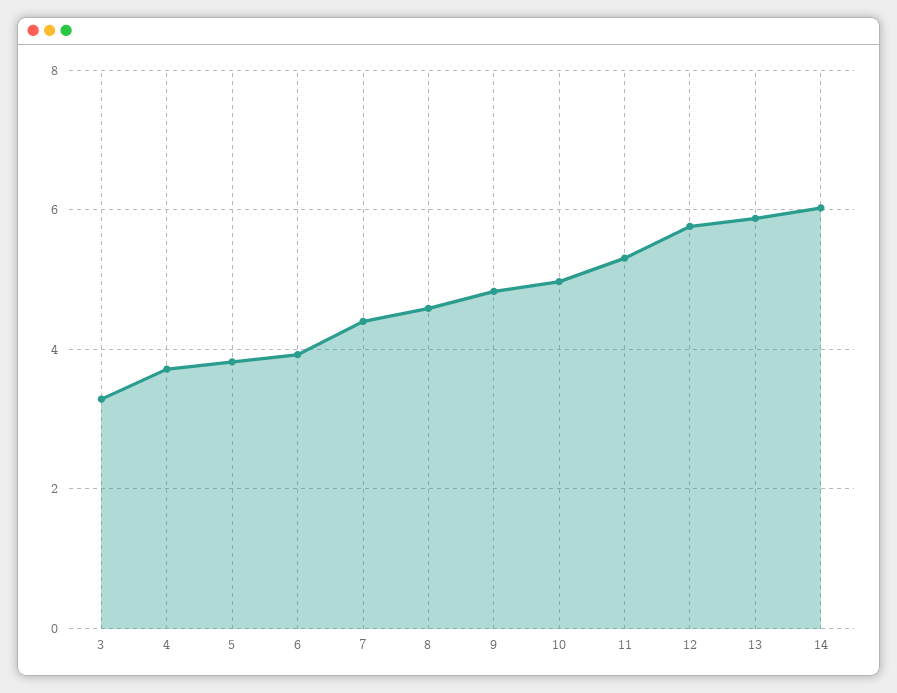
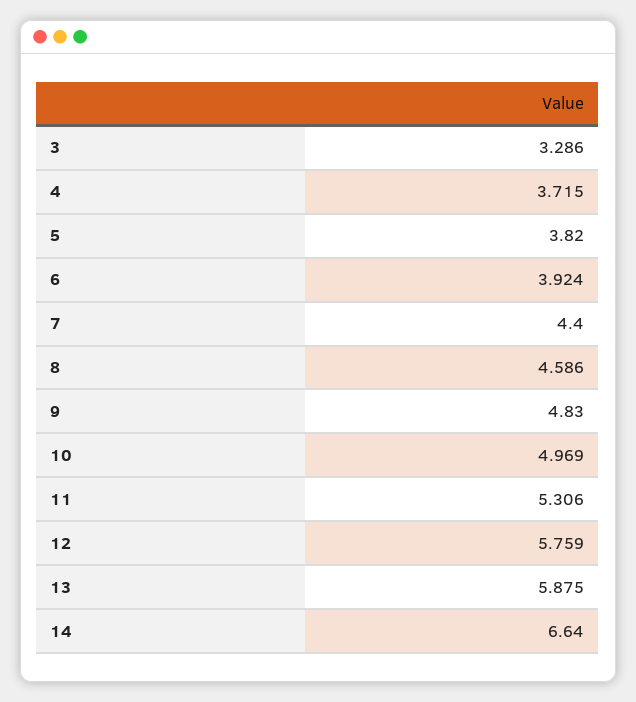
  {
    "3": 3.286,
    "4": 3.715,
    "5": 3.82,
    "6": 3.924,
    "7": 4.4,
    "8": 4.586,
    "9": 4.83,
    "10": 4.969,
    "11": 5.306,
    "12": 5.759,
    "13": 5.875,
-   "14": 6
+   "14": 6.64
  }

